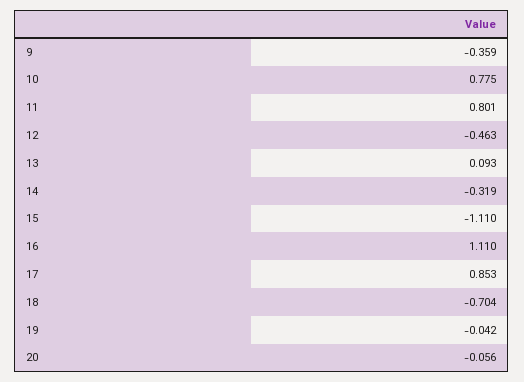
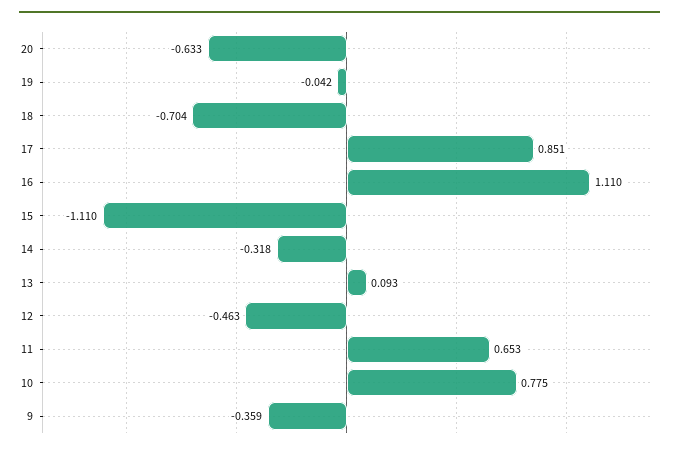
  {
    "9": -0.359,
    "10": 0.775,
-   "11": 0.801,
+   "11": 0.653,
    "12": -0.463,
    "13": 0.093,
-   "14": -0.319,
+   "14": -0.318,
    "15": -1.11,
    "16": 1.11,
-   "17": 0.853,
+   "17": 0.851,
    "18": -0.704,
    "19": -0.042,
-   "20": -0.056
+   "20": -0.633
  }

